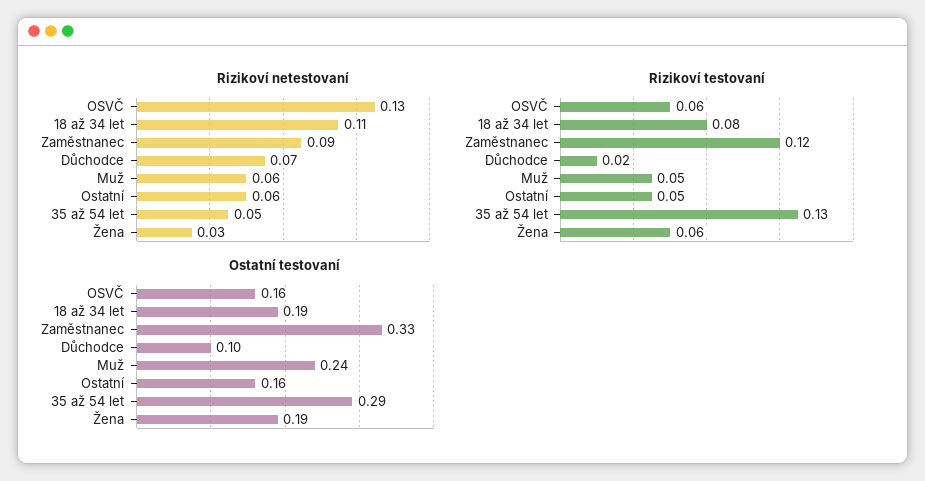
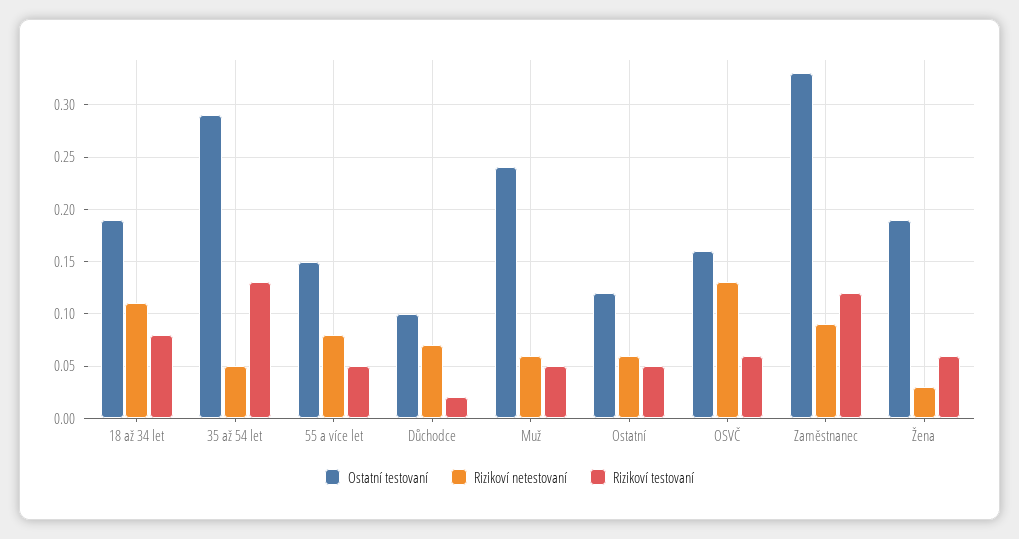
  {
    "Rizikoví netestovaní": {
      "OSVČ": 0.13,
      "18 až 34 let": 0.11,
      "Zaměstnanec": 0.09,
      "Důchodce": 0.07,
      "Muž": 0.06,
      "Ostatní": 0.06,
      "35 až 54 let": 0.05,
-     "Žena": 0.03
+     "Žena": 0.03,
+     "55 a více let": 0.08
    },
    "Rizikoví testovaní": {
      "OSVČ": 0.06,
      "18 až 34 let": 0.08,
      "Zaměstnanec": 0.12,
      "Důchodce": 0.02,
      "Muž": 0.05,
      "Ostatní": 0.05,
      "35 až 54 let": 0.13,
-     "Žena": 0.06
+     "Žena": 0.06,
+     "55 a více let": 0.05
    },
    "Ostatní testovaní": {
      "OSVČ": 0.16,
      "18 až 34 let": 0.19,
      "Zaměstnanec": 0.33,
      "Důchodce": 0.1,
      "Muž": 0.24,
-     "Ostatní": 0.16,
+     "Ostatní": 0.12,
      "35 až 54 let": 0.29,
-     "Žena": 0.19
+     "Žena": 0.19,
+     "55 a více let": 0.15
    }
  }

